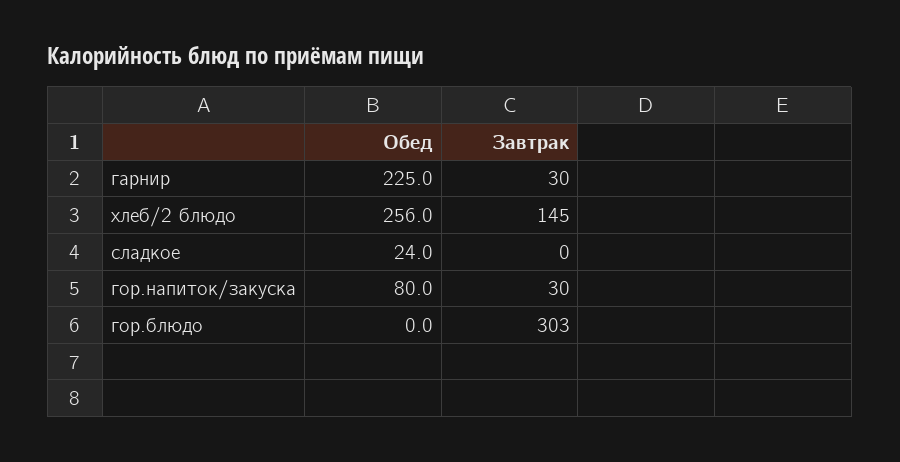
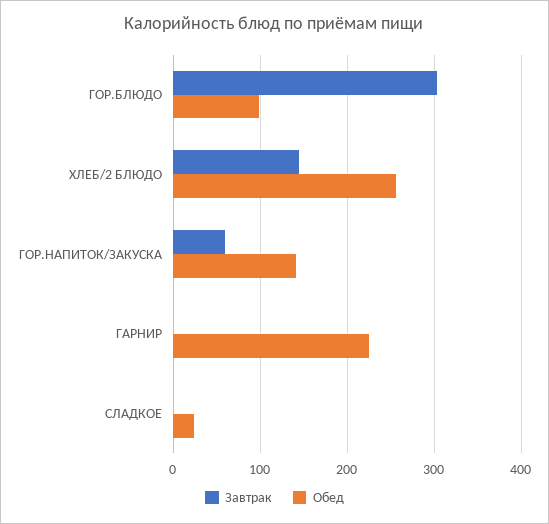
  {
    "Обед": {
      "гарнир": 225,
      "хлеб/2 блюдо": 256,
      "сладкое": 24,
-     "гор.напиток/закуска": 80,
+     "гор.напиток/закуска": 140,
-     "гор.блюдо": 0
+     "гор.блюдо": 100
    },
    "Завтрак": {
-     "гарнир": 30,
+     "гарнир": 0,
      "хлеб/2 блюдо": 145,
      "сладкое": 0,
-     "гор.напиток/закуска": 30,
+     "гор.напиток/закуска": 60,
      "гор.блюдо": 303
    }
  }

